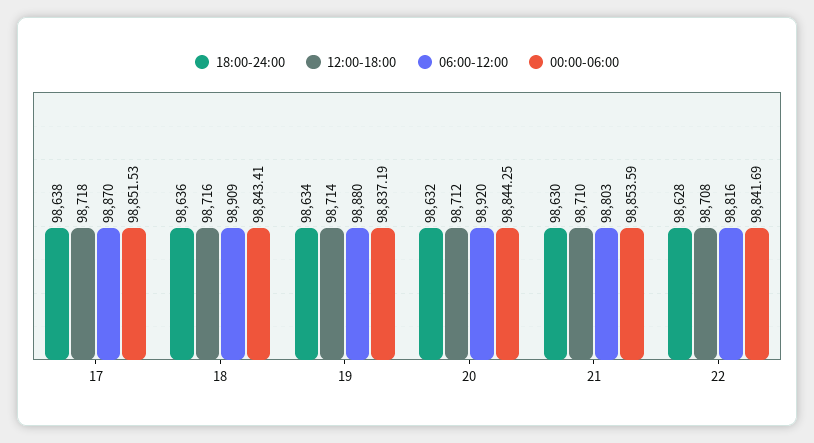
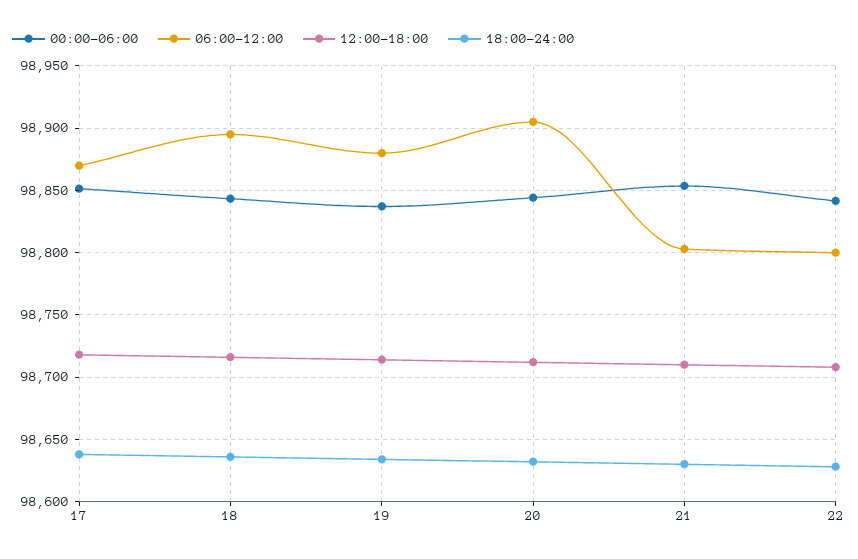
  {
    "18:00-24:00": {
      "17": 98638,
      "18": 98636,
      "19": 98634,
      "20": 98632,
      "21": 98630,
      "22": 98628
    },
    "12:00-18:00": {
      "17": 98718,
      "18": 98716,
      "19": 98714,
      "20": 98712,
      "21": 98710,
      "22": 98708
    },
    "06:00-12:00": {
      "17": 98870,
-     "18": 98909,
+     "18": 98895,
      "19": 98880,
-     "20": 98920,
+     "20": 98905,
      "21": 98803,
-     "22": 98816
+     "22": 98800
    },
    "00:00-06:00": {
      "17": 98851.53,
      "18": 98843.41,
      "19": 98837.19,
      "20": 98844.25,
      "21": 98853.59,
      "22": 98841.69
    }
  }

